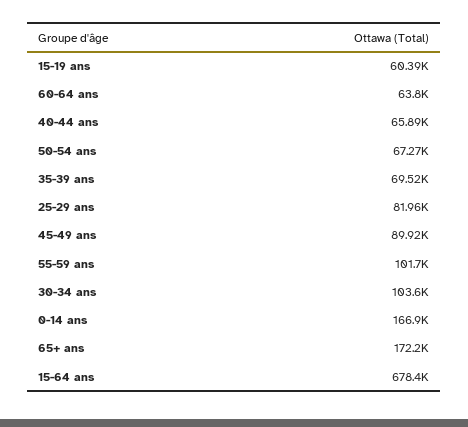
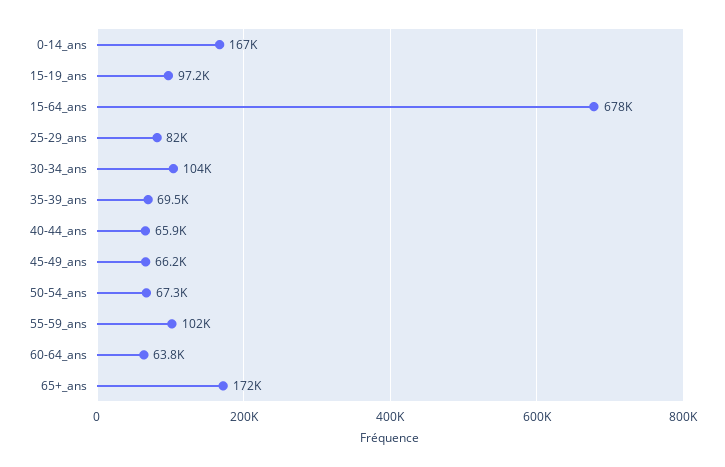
  {
-   "15-19 ans": 60390,
+   "15-19 ans": 97200,
    "60-64 ans": 63800,
    "40-44 ans": 65890,
    "50-54 ans": 67270,
    "35-39 ans": 69520,
    "25-29 ans": 81960,
-   "45-49 ans": 89920,
+   "45-49 ans": 66200,
    "55-59 ans": 101700,
    "30-34 ans": 103600,
    "0-14 ans": 166900,
    "65+ ans": 172200,
    "15-64 ans": 678400
  }

